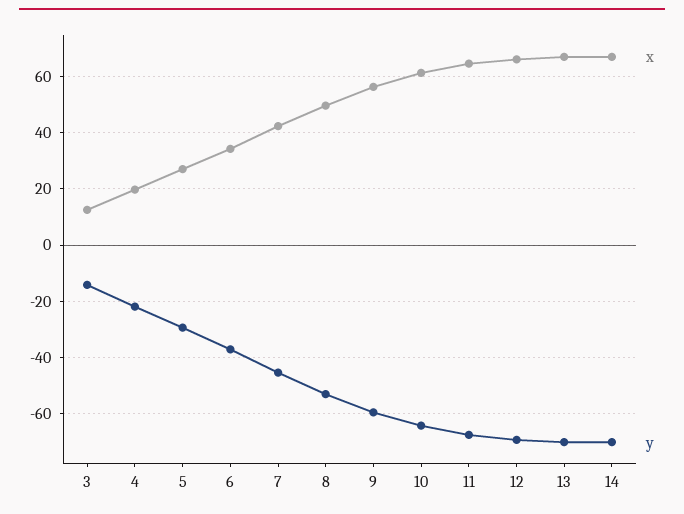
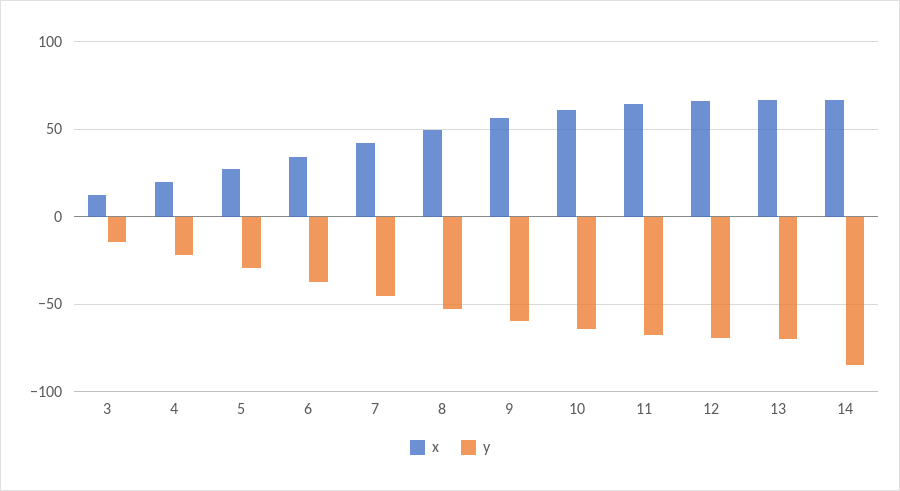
  {
    "x": {
      "3": 12.5,
      "4": 20,
      "5": 27.5,
      "6": 35,
      "7": 42.5,
      "8": 50,
      "9": 55,
      "10": 60,
      "11": 65,
      "12": 65,
      "13": 67.5,
      "14": 67.5
    },
    "y": {
      "3": -15,
      "4": -22.5,
      "5": -30,
      "6": -37.5,
      "7": -45,
      "8": -52.5,
      "9": -60,
      "10": -65,
      "11": -67.5,
      "12": -70,
      "13": -70,
-     "14": -70
+     "14": -85
    }
  }

